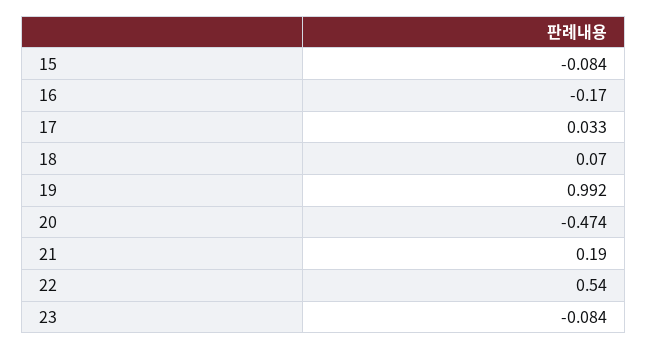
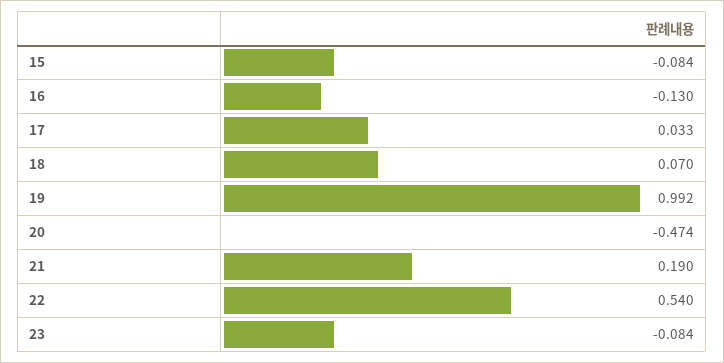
  {
    "15": -0.084,
-   "16": -0.17,
+   "16": -0.13,
    "17": 0.033,
    "18": 0.07,
    "19": 0.992,
    "20": -0.474,
    "21": 0.19,
    "22": 0.54,
    "23": -0.084
  }

